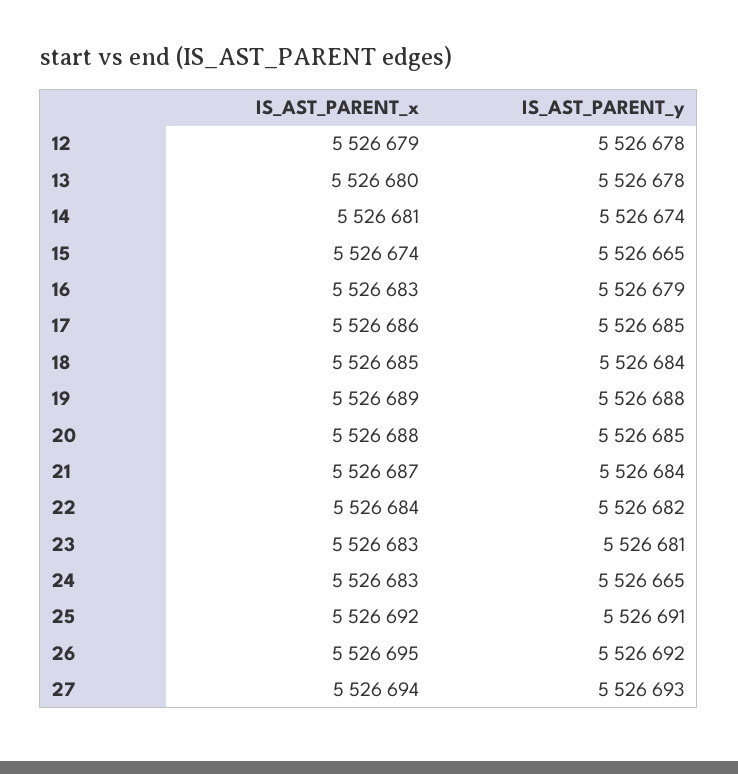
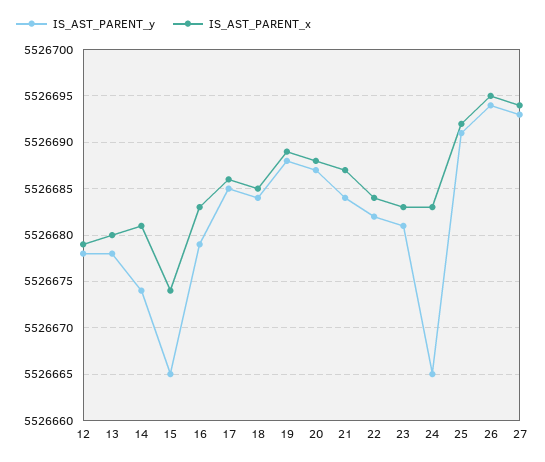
  {
    "IS_AST_PARENT_x": {
      "12": 5526679,
      "13": 5526680,
      "14": 5526681,
      "15": 5526674,
      "16": 5526683,
      "17": 5526686,
      "18": 5526685,
      "19": 5526689,
      "20": 5526688,
      "21": 5526687,
      "22": 5526684,
      "23": 5526683,
      "24": 5526683,
      "25": 5526692,
      "26": 5526695,
      "27": 5526694
    },
    "IS_AST_PARENT_y": {
      "12": 5526678,
      "13": 5526678,
      "14": 5526674,
      "15": 5526665,
      "16": 5526679,
      "17": 5526685,
      "18": 5526684,
      "19": 5526688,
-     "20": 5526685,
+     "20": 5526687,
      "21": 5526684,
      "22": 5526682,
      "23": 5526681,
      "24": 5526665,
      "25": 5526691,
-     "26": 5526692,
+     "26": 5526694,
      "27": 5526693
    }
  }

